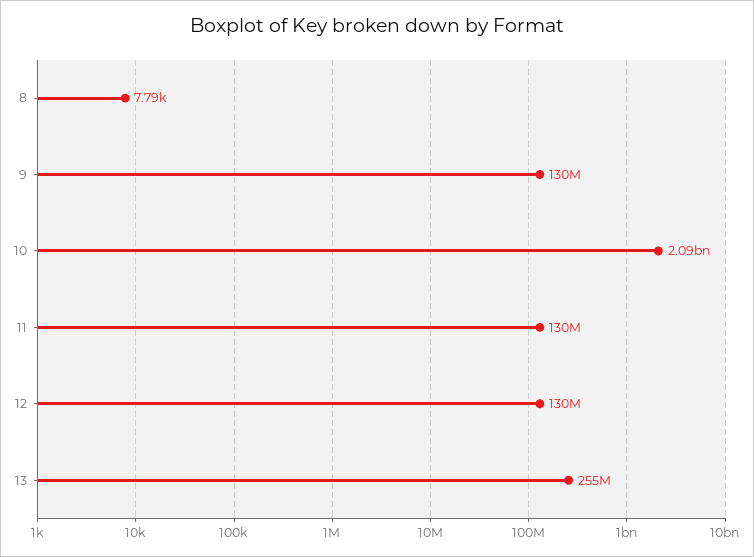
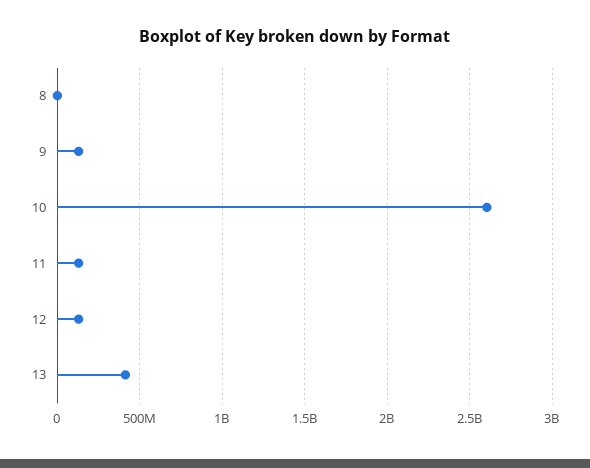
  {
    "8": 7790,
    "9": 130000000,
-   "10": 2090000000,
+   "10": 2600000000,
    "11": 130000000,
    "12": 130000000,
-   "13": 255000000
+   "13": 400000000
  }

